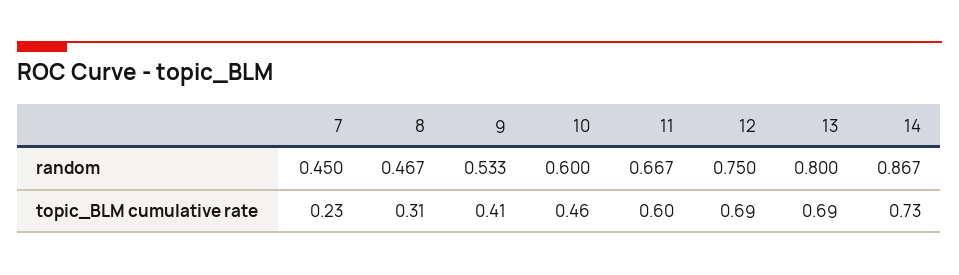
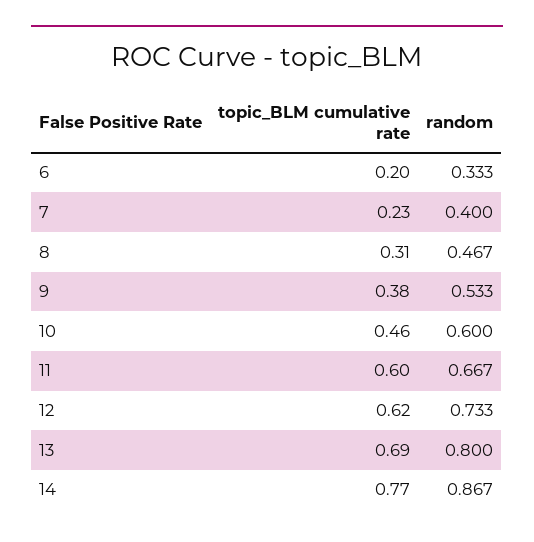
  {
    "7": {
-     "random": 0.45,
+     "random": 0.4,
      "topic_BLM cumulative rate": 0.23
    },
    "8": {
      "random": 0.467,
      "topic_BLM cumulative rate": 0.31
    },
    "9": {
      "random": 0.533,
-     "topic_BLM cumulative rate": 0.41
+     "topic_BLM cumulative rate": 0.38
    },
    "10": {
      "random": 0.6,
      "topic_BLM cumulative rate": 0.46
    },
    "11": {
      "random": 0.667,
      "topic_BLM cumulative rate": 0.6
    },
    "12": {
-     "random": 0.75,
+     "random": 0.733,
-     "topic_BLM cumulative rate": 0.69
+     "topic_BLM cumulative rate": 0.62
    },
    "13": {
      "random": 0.8,
      "topic_BLM cumulative rate": 0.69
    },
    "14": {
      "random": 0.867,
-     "topic_BLM cumulative rate": 0.73
+     "topic_BLM cumulative rate": 0.77
-   }
+   },
+   "6": {
+     "topic_BLM cumulative rate": 0.2,
+     "random": 0.333
+   }
  }

